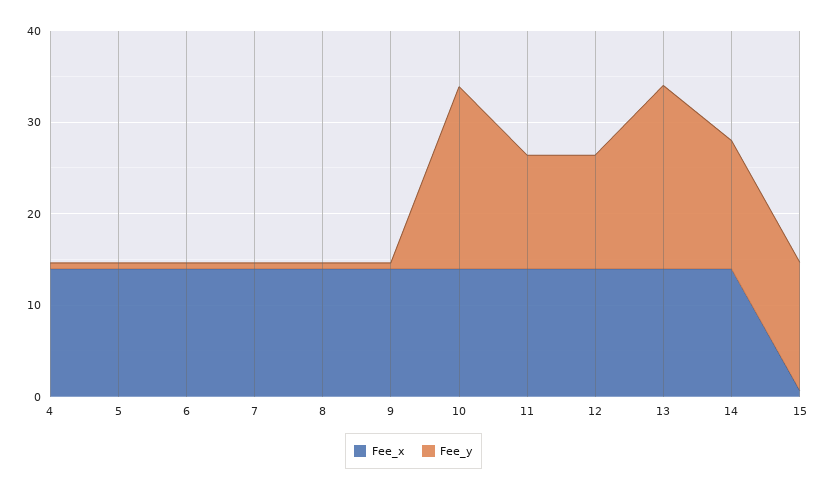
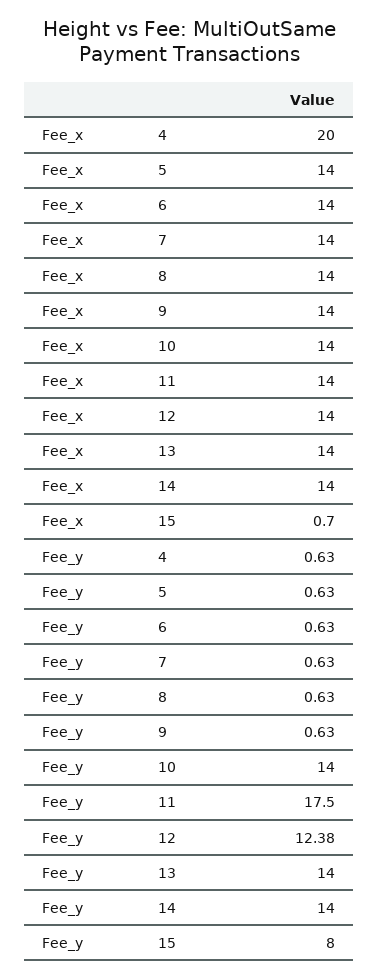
  {
    "Fee_x": {
-     "4": 14,
+     "4": 20,
      "5": 14,
      "6": 14,
      "7": 14,
      "8": 14,
      "9": 14,
      "10": 14,
      "11": 14,
      "12": 14,
      "13": 14,
      "14": 14,
      "15": 0.7
    },
    "Fee_y": {
      "4": 0.63,
      "5": 0.63,
      "6": 0.63,
      "7": 0.63,
      "8": 0.63,
      "9": 0.63,
-     "10": 20,
+     "10": 14,
-     "11": 12,
+     "11": 17.5,
      "12": 12.38,
-     "13": 20,
+     "13": 14,
      "14": 14,
-     "15": 14
+     "15": 8
    }
  }

